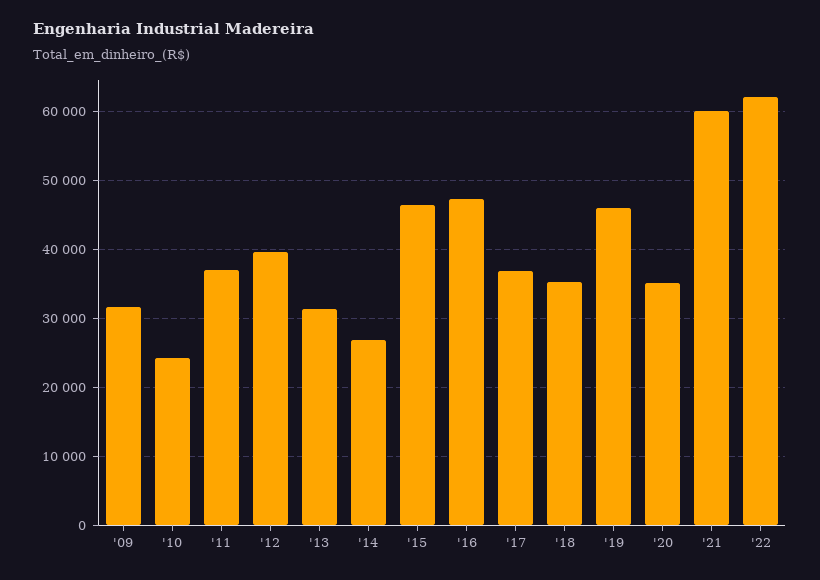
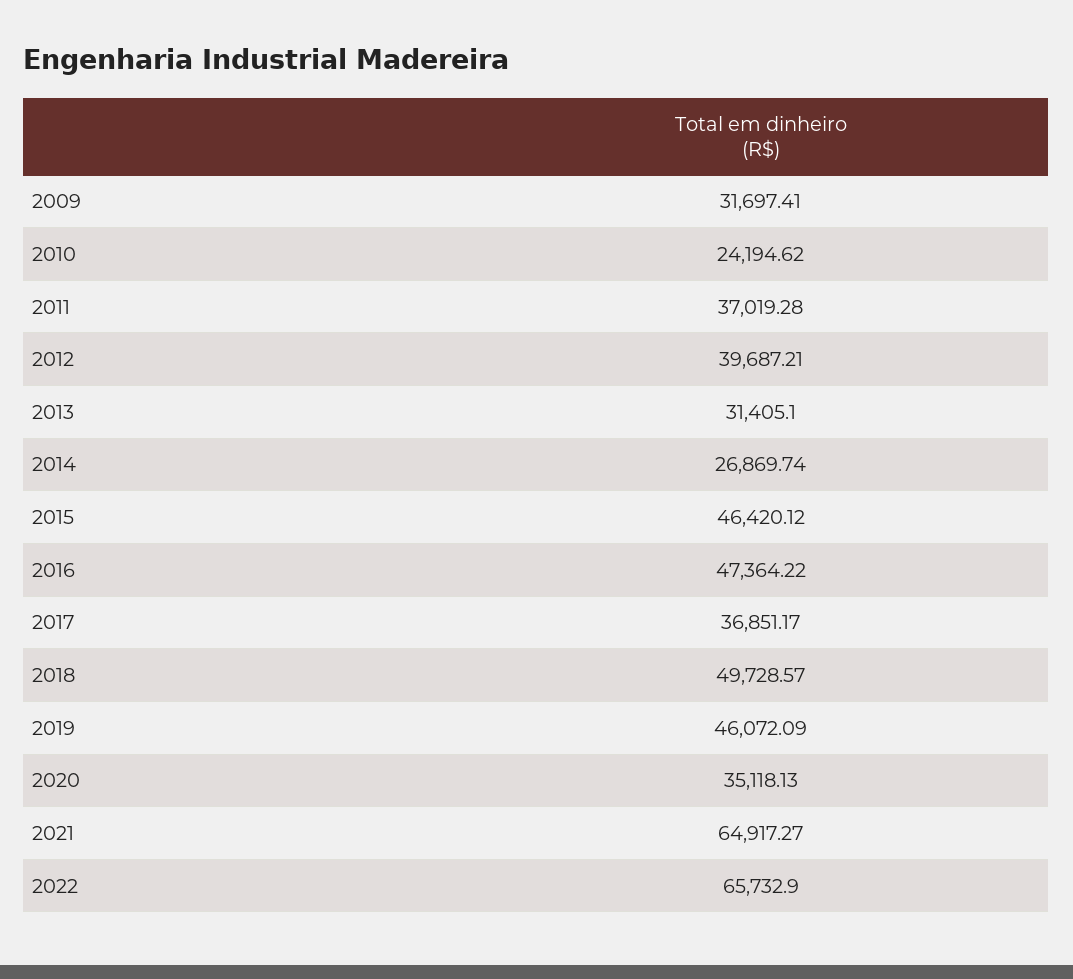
  {
    "'09": 31697.41,
    "'10": 24194.62,
    "'11": 37019.28,
    "'12": 39687.21,
    "'13": 31405.1,
    "'14": 26869.74,
    "'15": 46420.12,
    "'16": 47364.22,
    "'17": 36851.17,
-   "'18": 35000,
+   "'18": 49728.57,
    "'19": 46072.09,
    "'20": 35118.13,
-   "'21": 60000,
+   "'21": 64917.27,
-   "'22": 62000
+   "'22": 65732.9
  }

